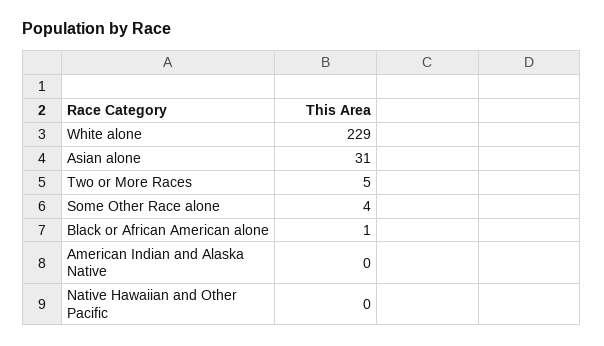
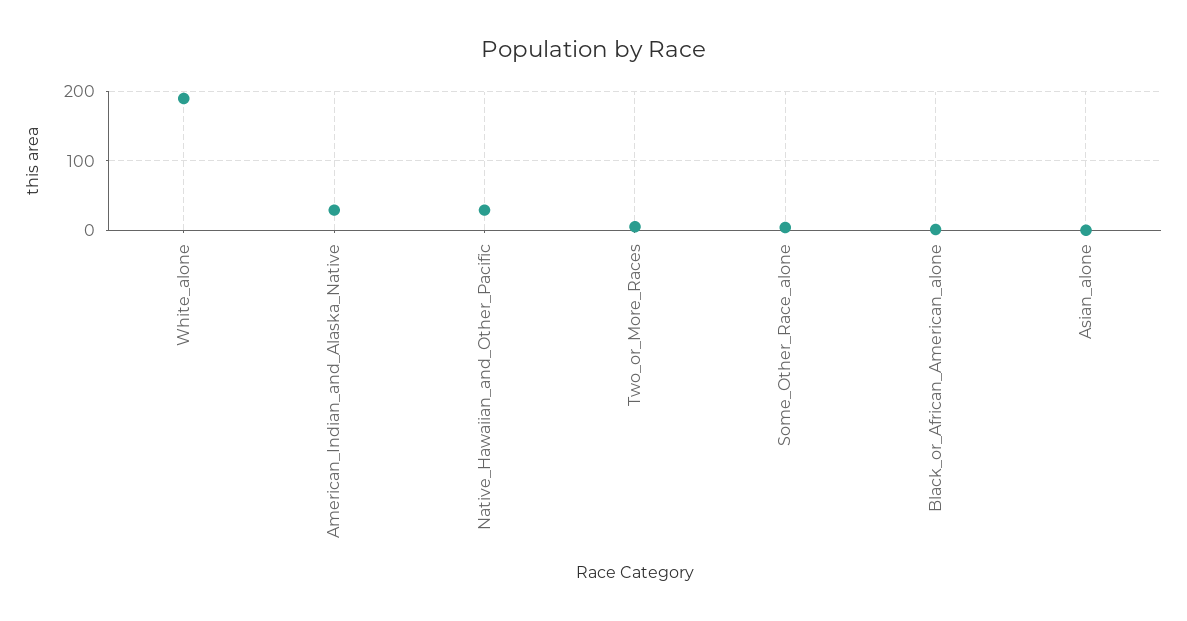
  {
-   "White alone": 229,
+   "White alone": 190,
-   "Asian alone": 31,
+   "Asian alone": 0,
    "Two or More Races": 5,
    "Some Other Race alone": 4,
    "Black or African American alone": 1,
-   "American Indian and Alaska Native": 0,
+   "American Indian and Alaska Native": 30,
-   "Native Hawaiian and Other Pacific": 0
+   "Native Hawaiian and Other Pacific": 30
  }

